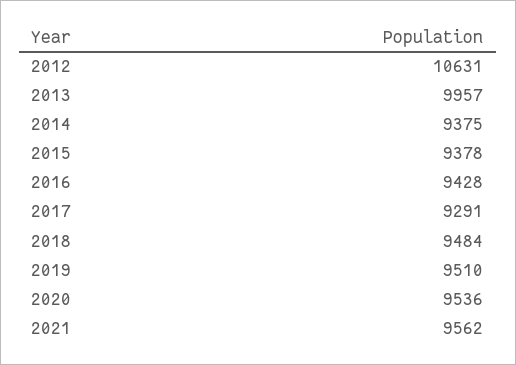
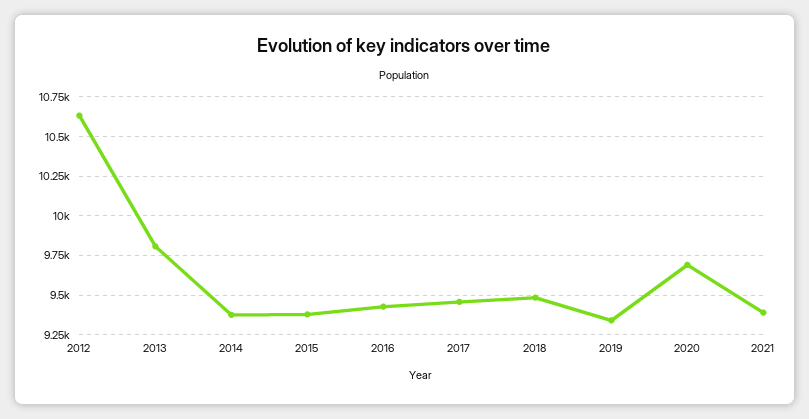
  {
    "2012": 10631,
-   "2013": 9957,
+   "2013": 9800,
    "2014": 9375,
    "2015": 9378,
    "2016": 9428,
-   "2017": 9291,
+   "2017": 9450,
    "2018": 9484,
-   "2019": 9510,
+   "2019": 9350,
-   "2020": 9536,
+   "2020": 9700,
-   "2021": 9562
+   "2021": 9400
  }

